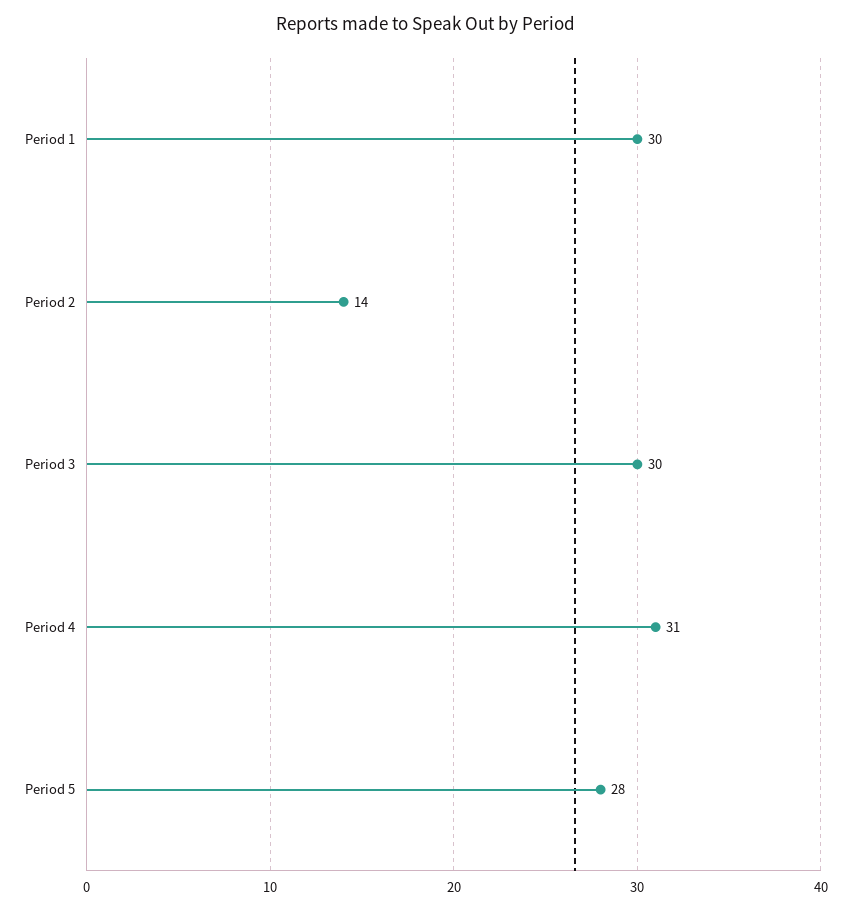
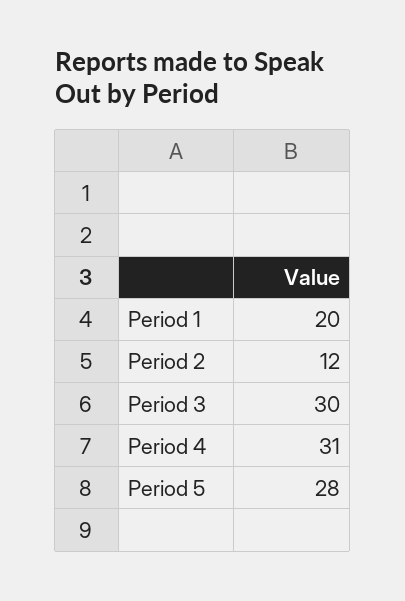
  {
-   "Period 1": 30,
+   "Period 1": 20,
-   "Period 2": 14,
+   "Period 2": 12,
    "Period 3": 30,
    "Period 4": 31,
    "Period 5": 28
  }

